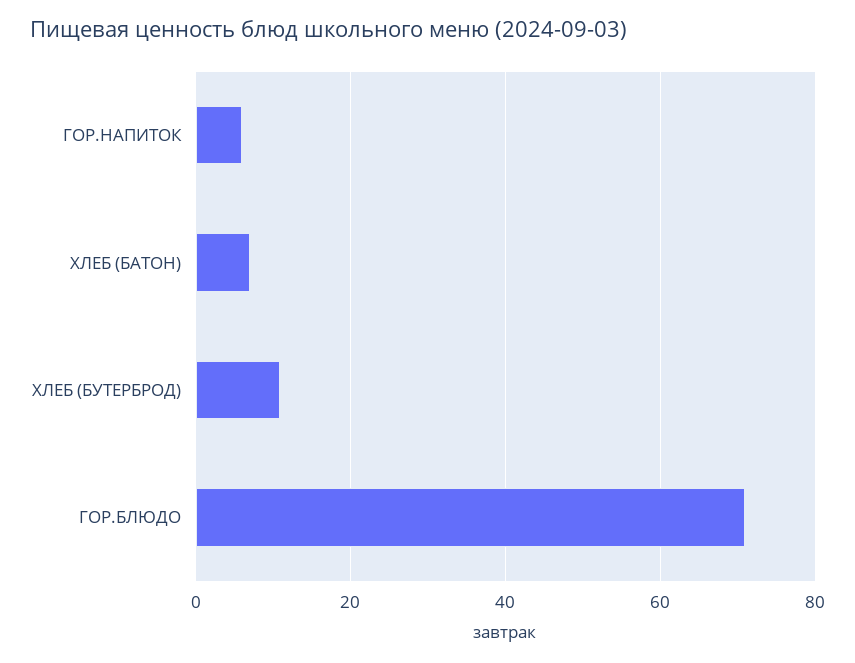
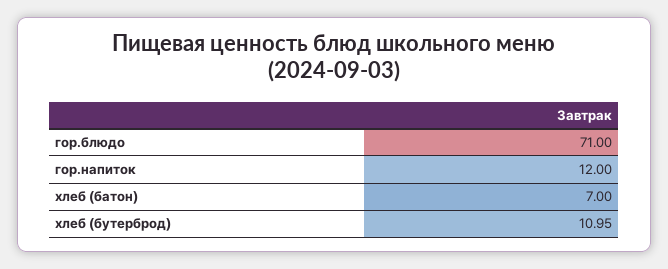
  {
-   "ГОР.НАПИТОК": 6,
+   "ГОР.НАПИТОК": 12,
    "ХЛЕБ (БАТОН)": 7,
    "ХЛЕБ (БУТЕРБРОД)": 10.95,
    "ГОР.БЛЮДО": 71
  }

